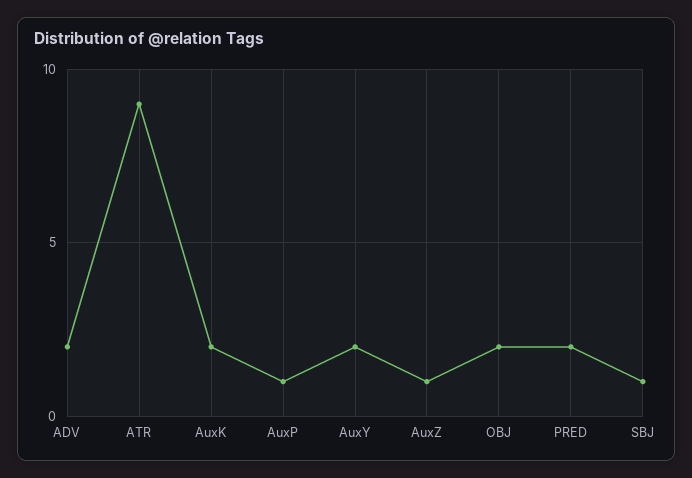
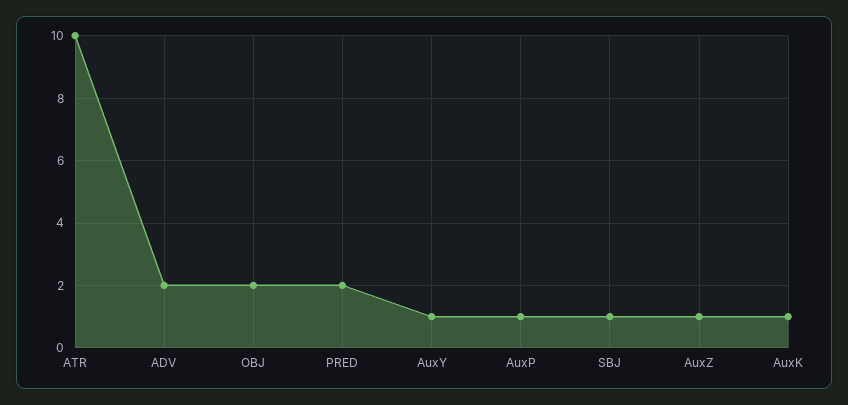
  {
    "ADV": 2,
-   "ATR": 9,
+   "ATR": 10,
-   "AuxK": 2,
+   "AuxK": 1,
    "AuxP": 1,
-   "AuxY": 2,
+   "AuxY": 1,
    "AuxZ": 1,
    "OBJ": 2,
    "PRED": 2,
    "SBJ": 1
  }

